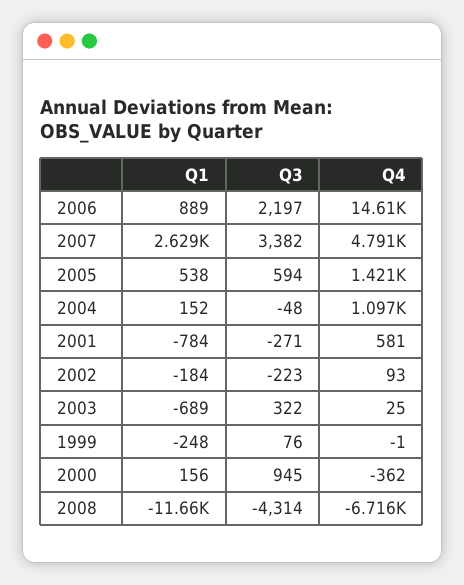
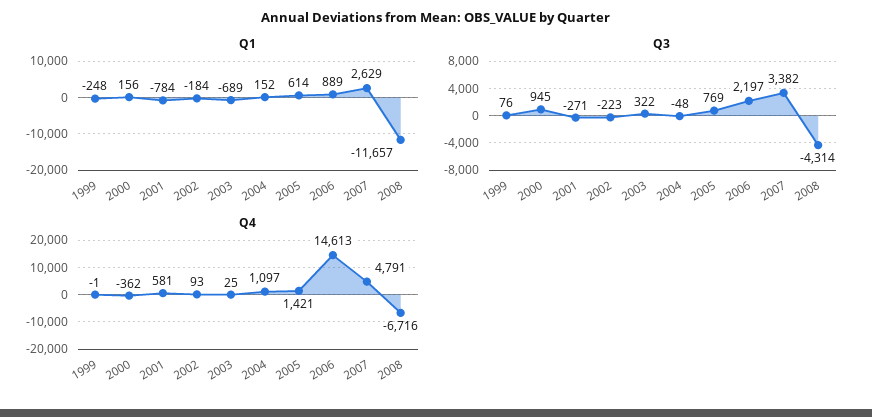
  {
    "Q1": {
      "2006": 889,
      "2007": 2629,
-     "2005": 538,
+     "2005": 614,
      "2004": 152,
      "2001": -784,
      "2002": -184,
      "2003": -689,
      "1999": -248,
      "2000": 156,
      "2008": -11657
    },
    "Q3": {
      "2006": 2197,
      "2007": 3382,
-     "2005": 594,
+     "2005": 769,
      "2004": -48,
      "2001": -271,
      "2002": -223,
      "2003": 322,
      "1999": 76,
      "2000": 945,
      "2008": -4314
    },
    "Q4": {
      "2006": 14613,
      "2007": 4791,
      "2005": 1421,
      "2004": 1097,
      "2001": 581,
      "2002": 93,
      "2003": 25,
      "1999": -1,
      "2000": -362,
      "2008": -6716
    }
  }

